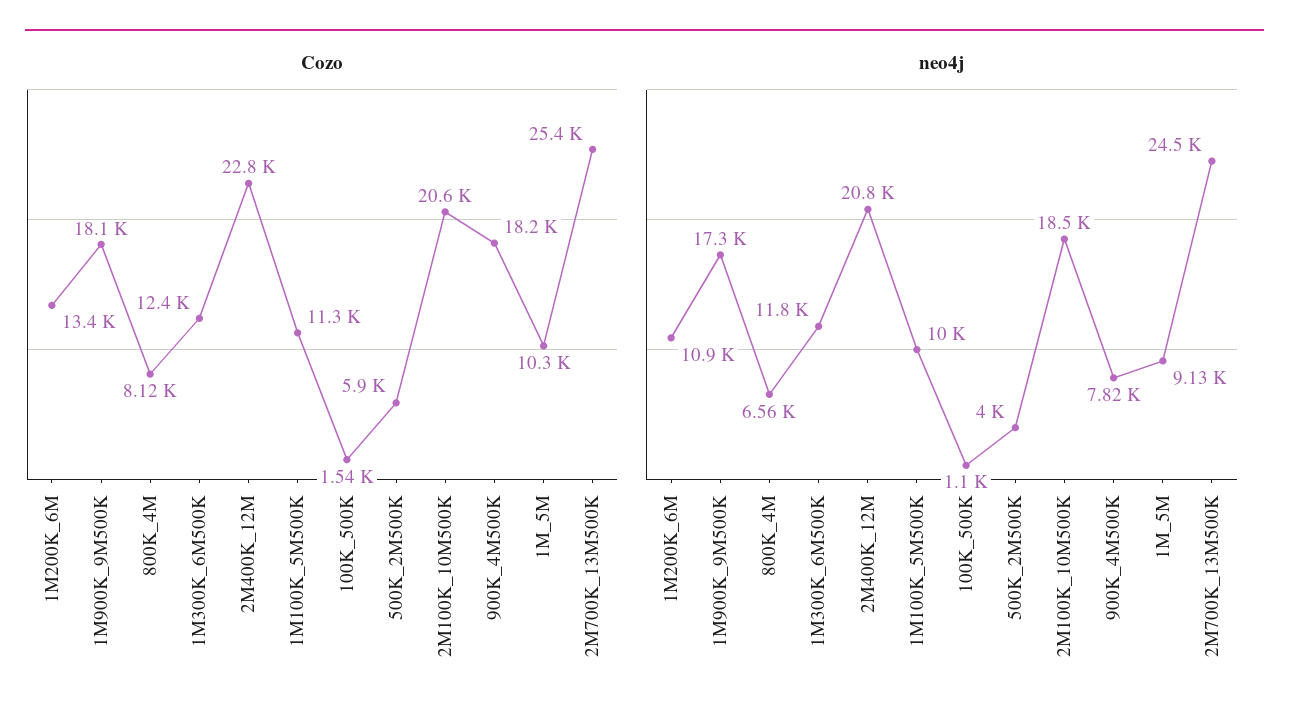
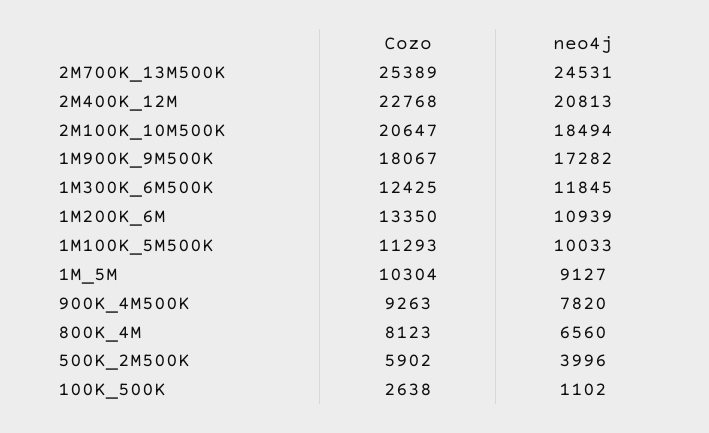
  {
    "Cozo": {
      "1M200K_6M": 13350,
      "1M900K_9M500K": 18067,
      "800K_4M": 8123,
      "1M300K_6M500K": 12425,
      "2M400K_12M": 22768,
      "1M100K_5M500K": 11293,
-     "100K_500K": 1540,
+     "100K_500K": 2638,
      "500K_2M500K": 5902,
      "2M100K_10M500K": 20647,
-     "900K_4M500K": 18200,
+     "900K_4M500K": 9263,
      "1M_5M": 10304,
      "2M700K_13M500K": 25389
    },
    "neo4j": {
      "1M200K_6M": 10939,
      "1M900K_9M500K": 17282,
      "800K_4M": 6560,
      "1M300K_6M500K": 11845,
      "2M400K_12M": 20813,
      "1M100K_5M500K": 10033,
      "100K_500K": 1102,
      "500K_2M500K": 3996,
      "2M100K_10M500K": 18494,
      "900K_4M500K": 7820,
      "1M_5M": 9127,
      "2M700K_13M500K": 24531
    }
  }

